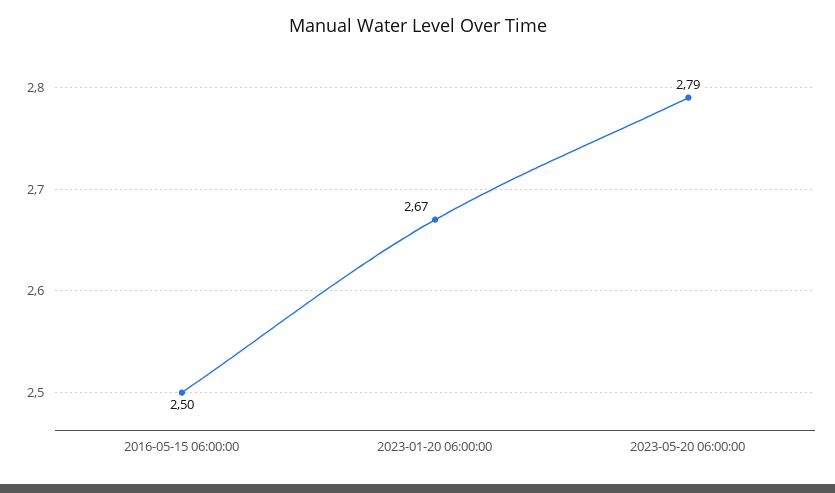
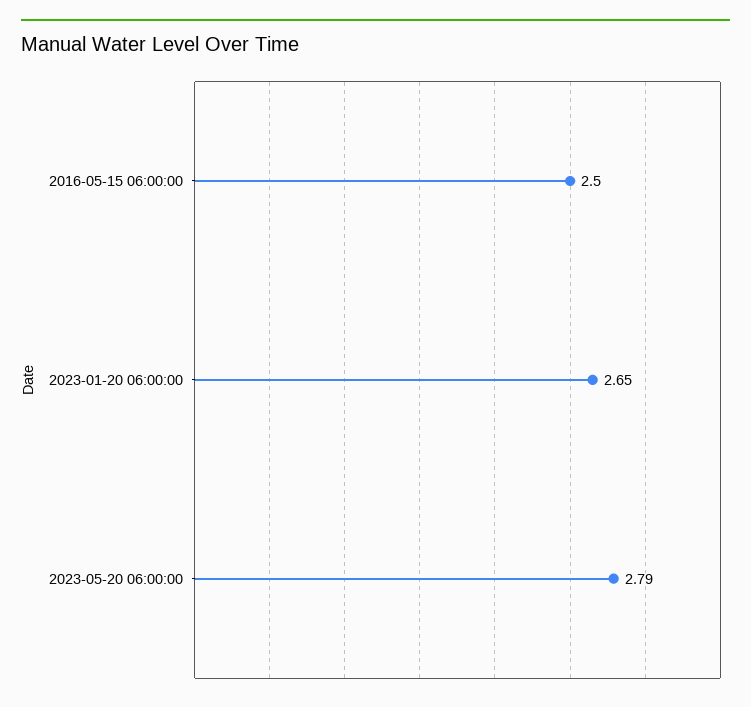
  {
    "2016-05-15 06:00:00": 2.5,
-   "2023-01-20 06:00:00": 2.67,
+   "2023-01-20 06:00:00": 2.65,
    "2023-05-20 06:00:00": 2.79
  }

